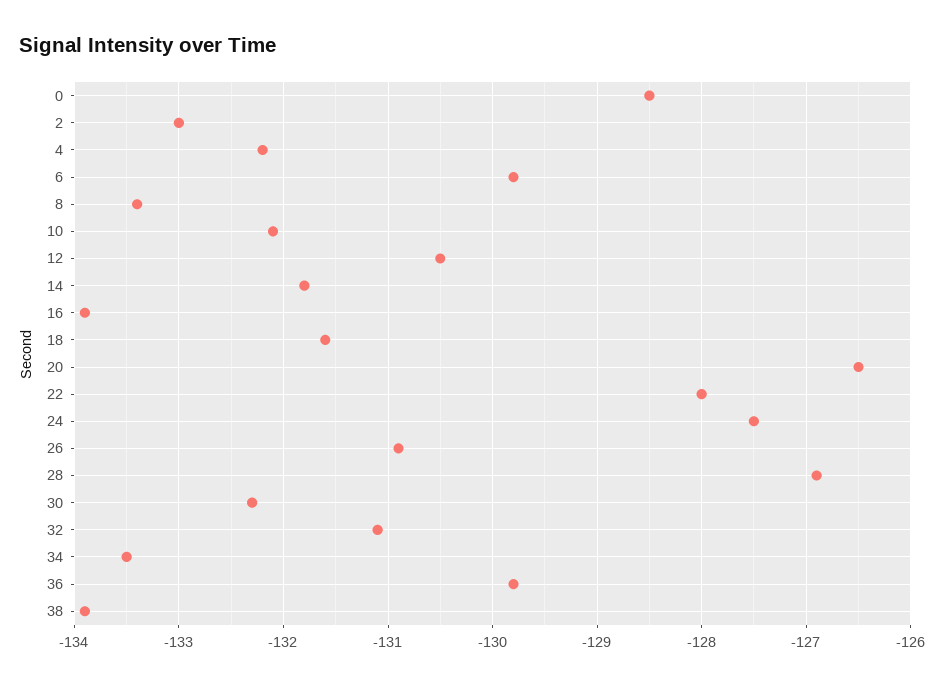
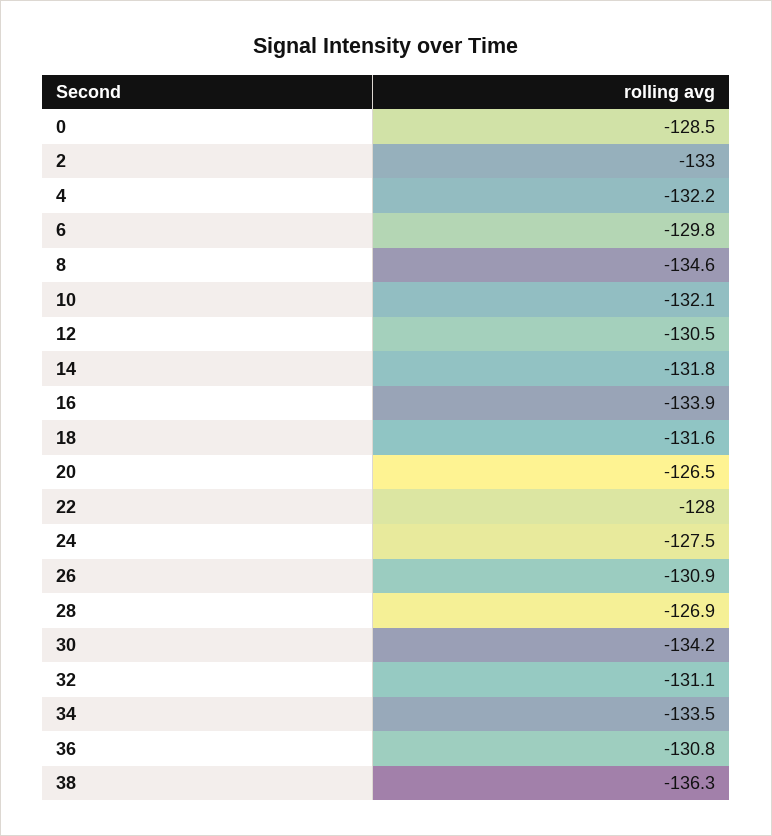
  {
    "0": -128.5,
    "2": -133,
    "4": -132.2,
    "6": -129.8,
-   "8": -133.4,
+   "8": -134.6,
    "10": -132.1,
    "12": -130.5,
    "14": -131.8,
    "16": -133.9,
    "18": -131.6,
    "20": -126.5,
    "22": -128,
    "24": -127.5,
    "26": -130.9,
    "28": -126.9,
-   "30": -132.3,
+   "30": -134.2,
    "32": -131.1,
    "34": -133.5,
-   "36": -129.8,
+   "36": -130.8,
-   "38": -133.9
+   "38": -136.3
  }

